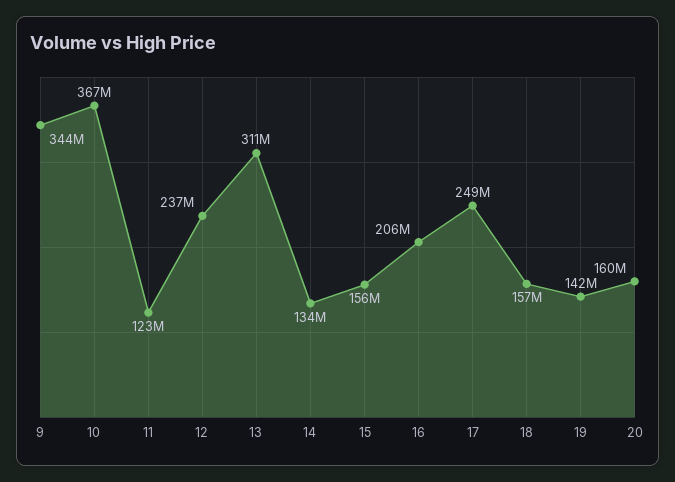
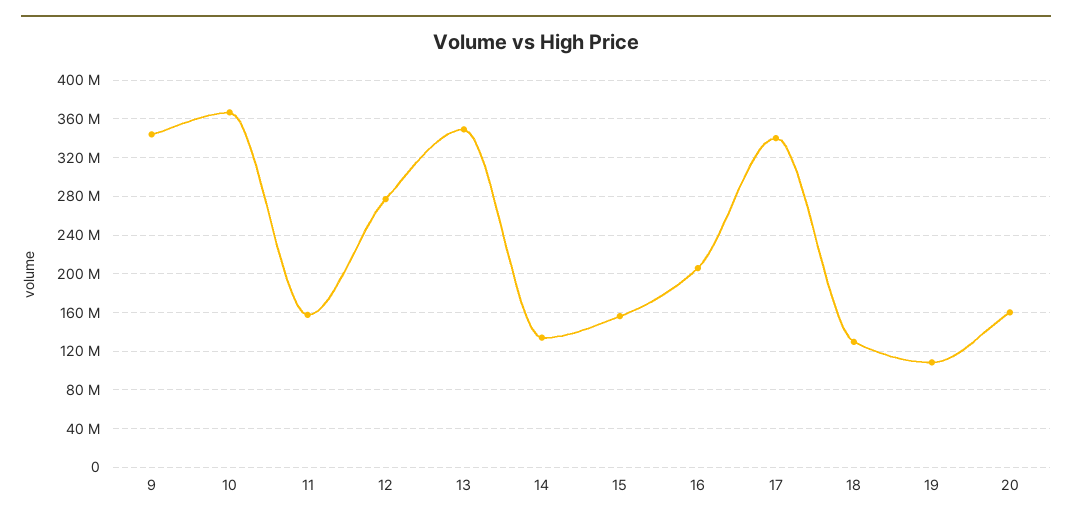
  {
    "9": 344000000,
    "10": 367000000,
-   "11": 123000000,
+   "11": 160000000,
-   "12": 237000000,
+   "12": 280000000,
-   "13": 311000000,
+   "13": 350000000,
    "14": 134000000,
    "15": 156000000,
    "16": 206000000,
-   "17": 249000000,
+   "17": 340000000,
-   "18": 157000000,
+   "18": 130000000,
-   "19": 142000000,
+   "19": 110000000,
    "20": 160000000
  }

